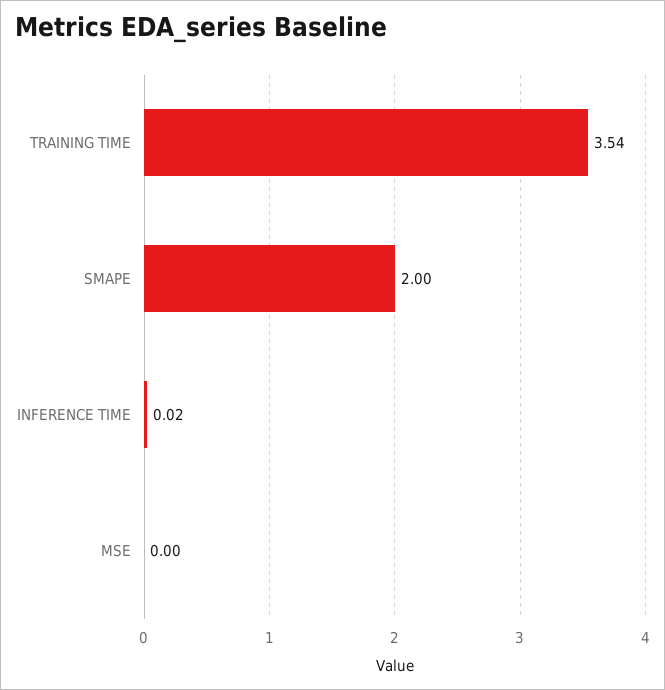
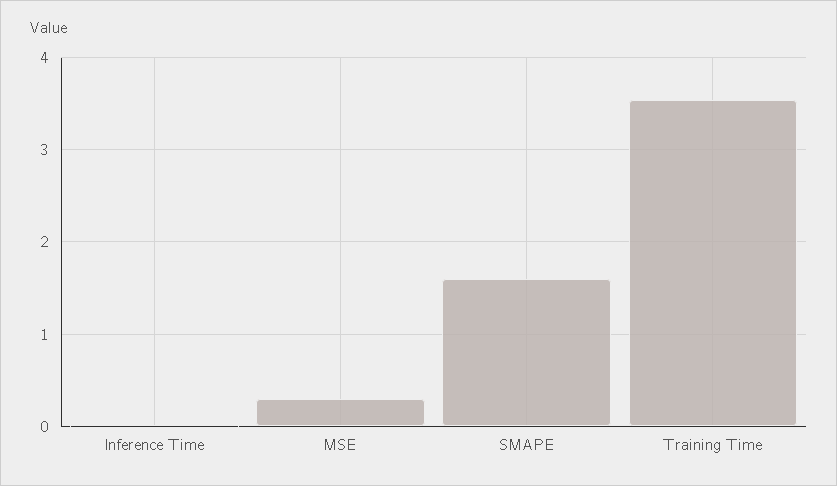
  {
    "TRAINING TIME": 3.54,
-   "SMAPE": 2,
+   "SMAPE": 1.6,
    "INFERENCE TIME": 0.02,
-   "MSE": 0
+   "MSE": 0.3
  }

